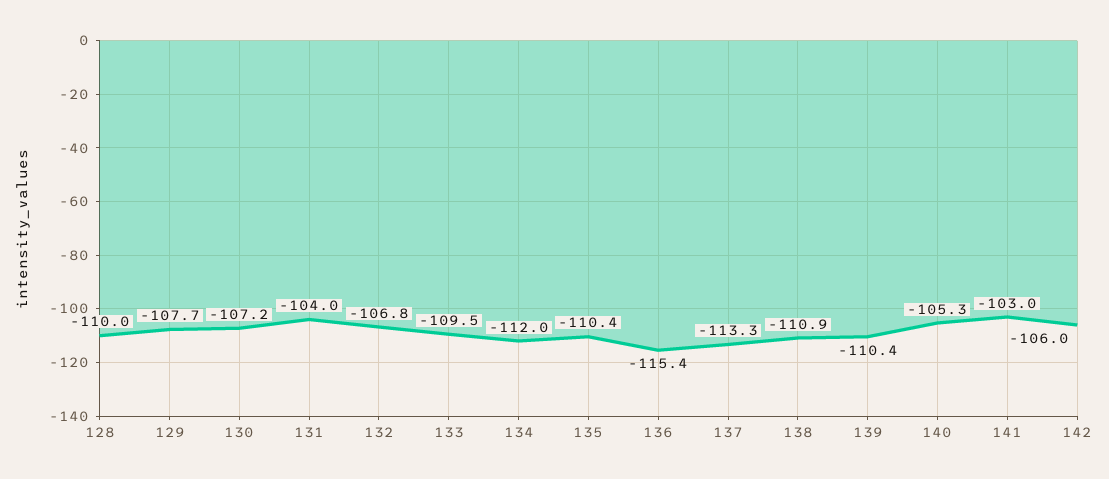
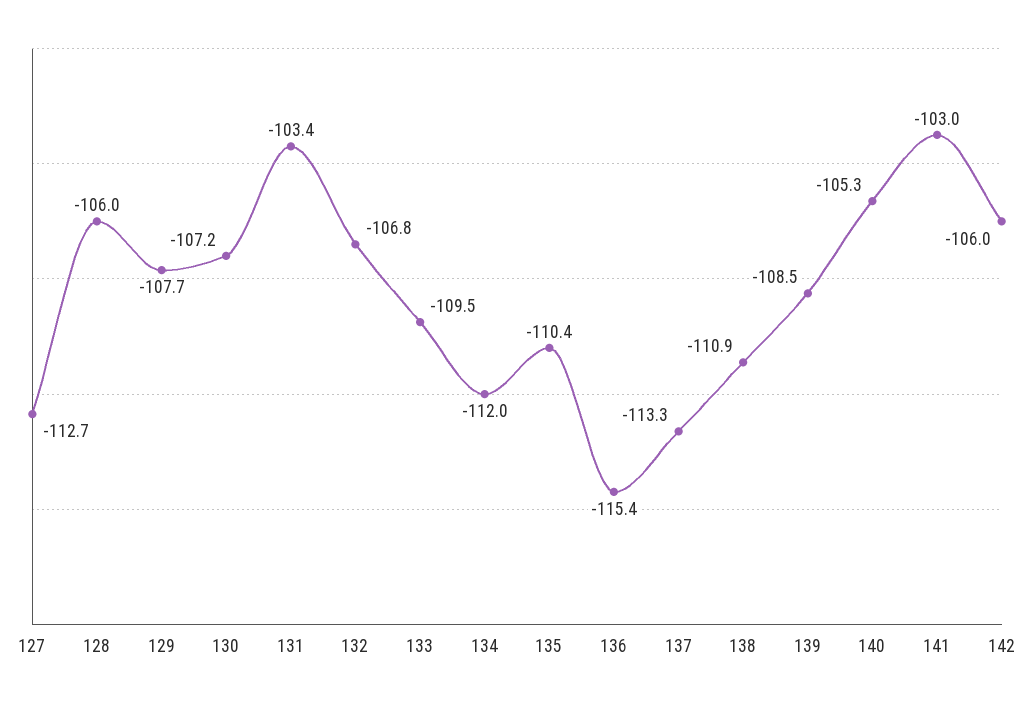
  {
-   "128": -110,
+   "128": -106,
    "129": -107.7,
    "130": -107.2,
-   "131": -104,
+   "131": -103.4,
    "132": -106.8,
    "133": -109.5,
    "134": -112,
    "135": -110.4,
    "136": -115.4,
    "137": -113.3,
    "138": -110.9,
-   "139": -110.4,
+   "139": -108.5,
    "140": -105.3,
    "141": -103,
-   "142": -106
+   "142": -106,
+   "127": -112.7
  }

